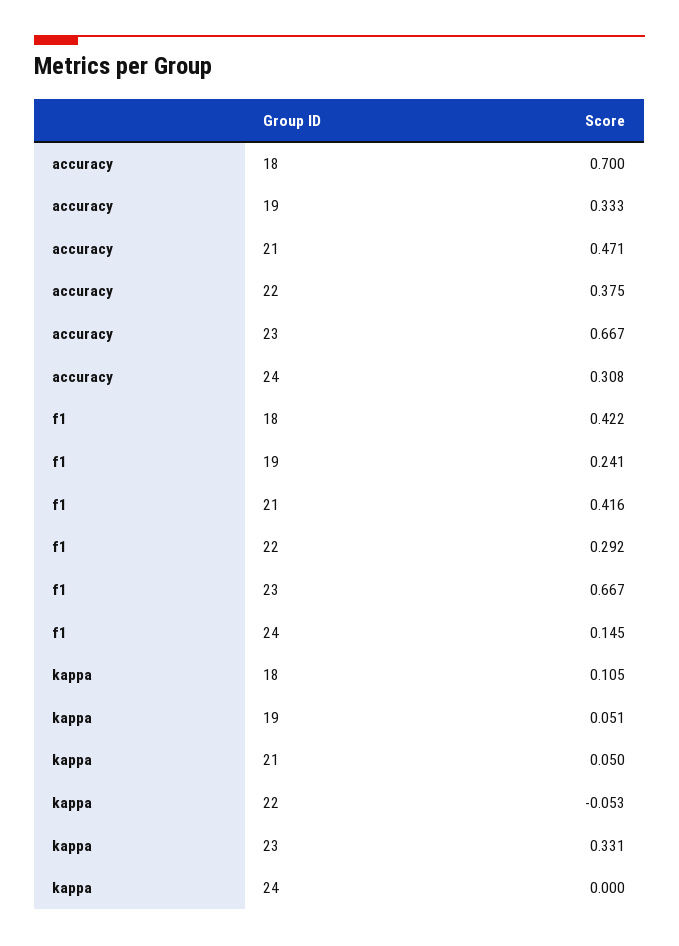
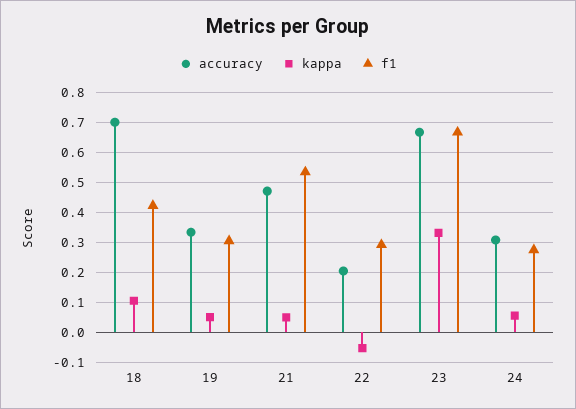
  {
    "accuracy": {
      "18": 0.7,
      "19": 0.333,
      "21": 0.471,
-     "22": 0.375,
+     "22": 0.2,
      "23": 0.667,
      "24": 0.308
    },
    "f1": {
      "18": 0.422,
-     "19": 0.241,
+     "19": 0.3,
-     "21": 0.416,
+     "21": 0.54,
      "22": 0.292,
      "23": 0.667,
-     "24": 0.145
+     "24": 0.28
    },
    "kappa": {
      "18": 0.105,
      "19": 0.051,
      "21": 0.05,
      "22": -0.053,
      "23": 0.331,
-     "24": 0
+     "24": 0.06
    }
  }

